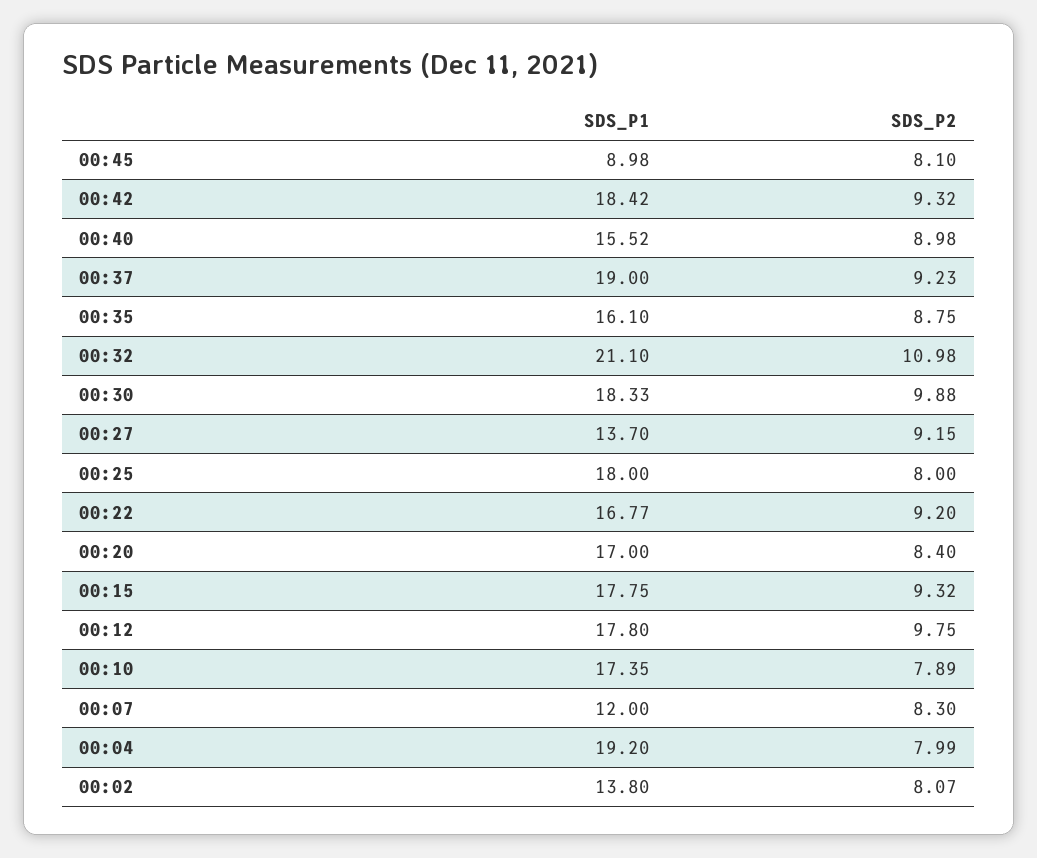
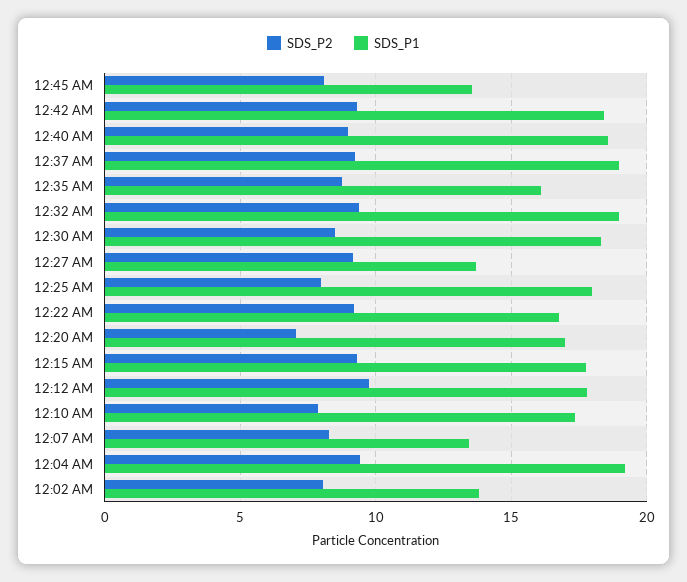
  {
    "SDS_P1": {
-     "00:45": 8.98,
+     "00:45": 13.5,
      "00:42": 18.42,
-     "00:40": 15.52,
+     "00:40": 18.5,
      "00:37": 19,
      "00:35": 16.1,
-     "00:32": 21.1,
+     "00:32": 19,
      "00:30": 18.33,
      "00:27": 13.7,
      "00:25": 18,
      "00:22": 16.77,
      "00:20": 17,
      "00:15": 17.75,
      "00:12": 17.8,
      "00:10": 17.35,
-     "00:07": 12,
+     "00:07": 13.5,
      "00:04": 19.2,
      "00:02": 13.8
    },
    "SDS_P2": {
      "00:45": 8.1,
      "00:42": 9.32,
      "00:40": 8.98,
      "00:37": 9.23,
      "00:35": 8.75,
-     "00:32": 10.98,
+     "00:32": 9.5,
-     "00:30": 9.88,
+     "00:30": 8.5,
      "00:27": 9.15,
      "00:25": 8,
      "00:22": 9.2,
-     "00:20": 8.4,
+     "00:20": 7,
      "00:15": 9.32,
      "00:12": 9.75,
      "00:10": 7.89,
      "00:07": 8.3,
-     "00:04": 7.99,
+     "00:04": 9.5,
      "00:02": 8.07
    }
  }

